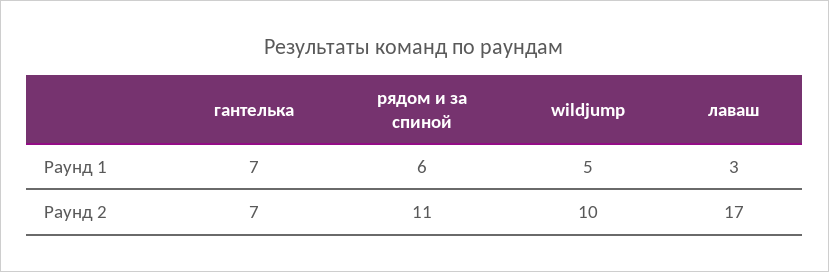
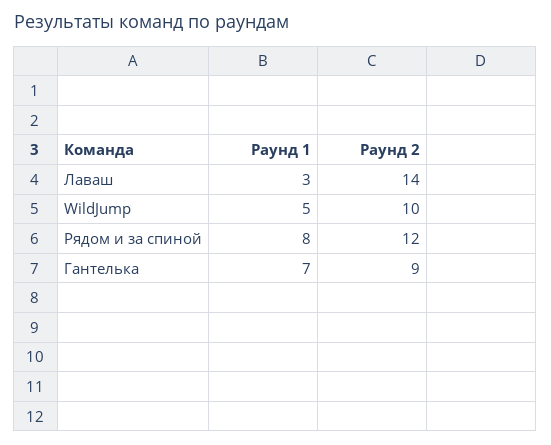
  {
    "гантелька": {
      "Раунд 1": 7,
-     "Раунд 2": 7
+     "Раунд 2": 9
    },
    "рядом и за спиной": {
-     "Раунд 1": 6,
+     "Раунд 1": 8,
-     "Раунд 2": 11
+     "Раунд 2": 12
    },
    "wildjump": {
      "Раунд 1": 5,
      "Раунд 2": 10
    },
    "лаваш": {
      "Раунд 1": 3,
-     "Раунд 2": 17
+     "Раунд 2": 14
    }
  }

